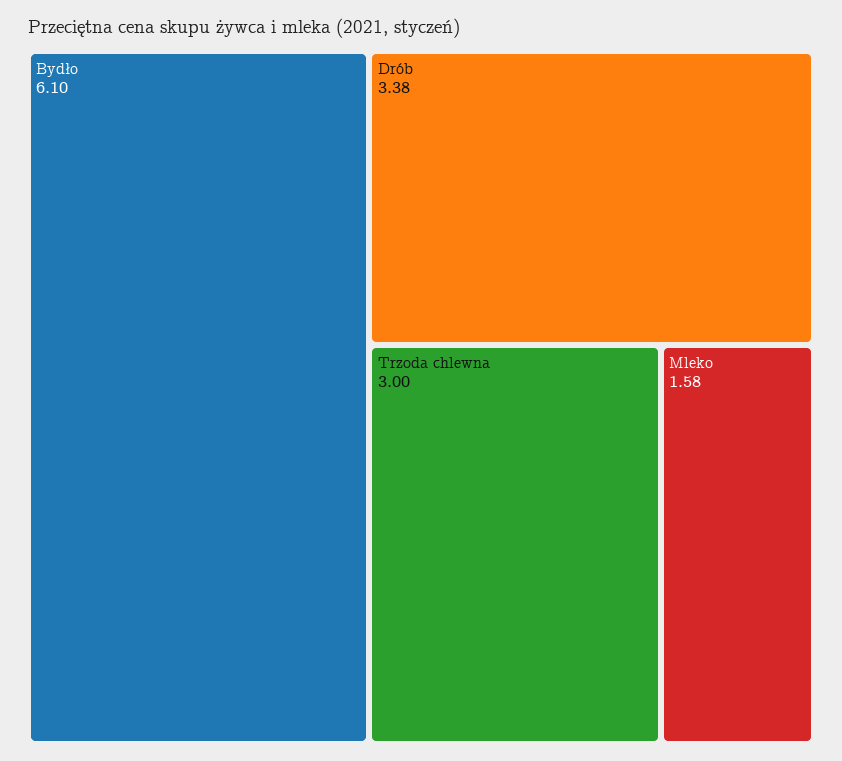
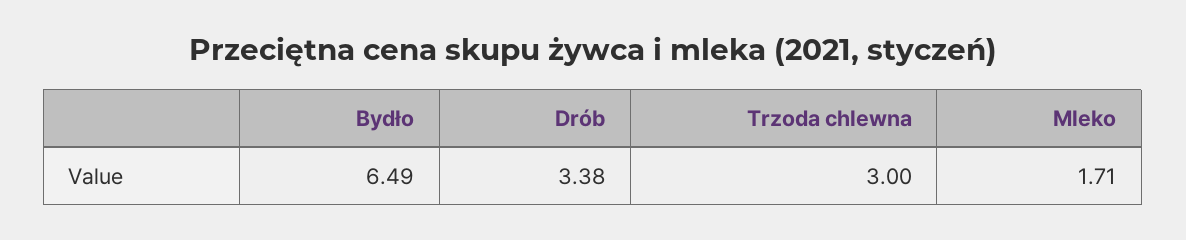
  {
-   "Bydło": 6.1,
+   "Bydło": 6.49,
    "Drób": 3.38,
    "Trzoda chlewna": 3,
-   "Mleko": 1.58
+   "Mleko": 1.71
  }

